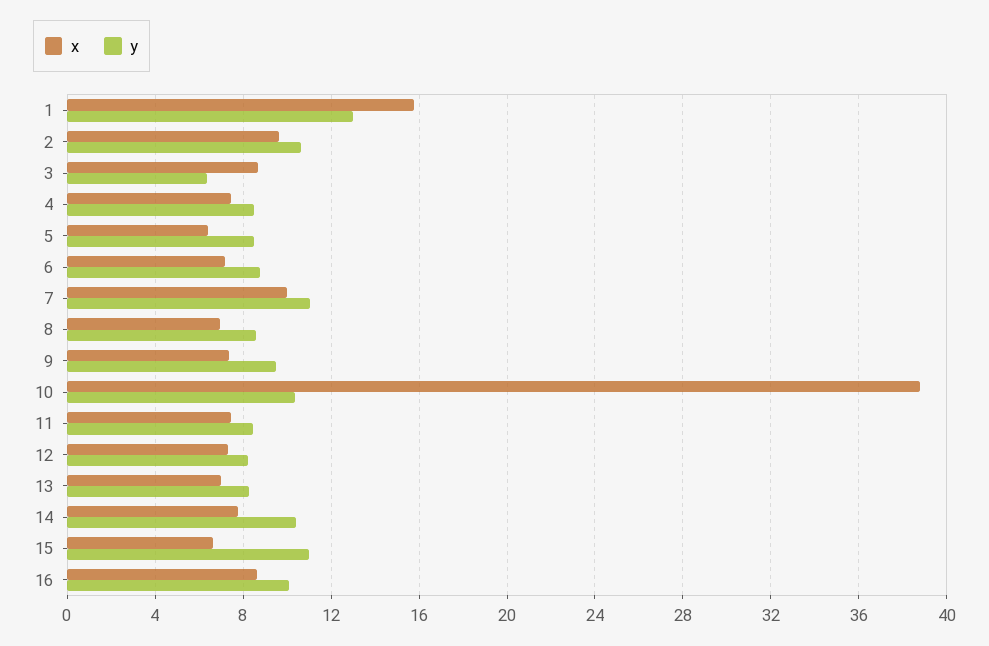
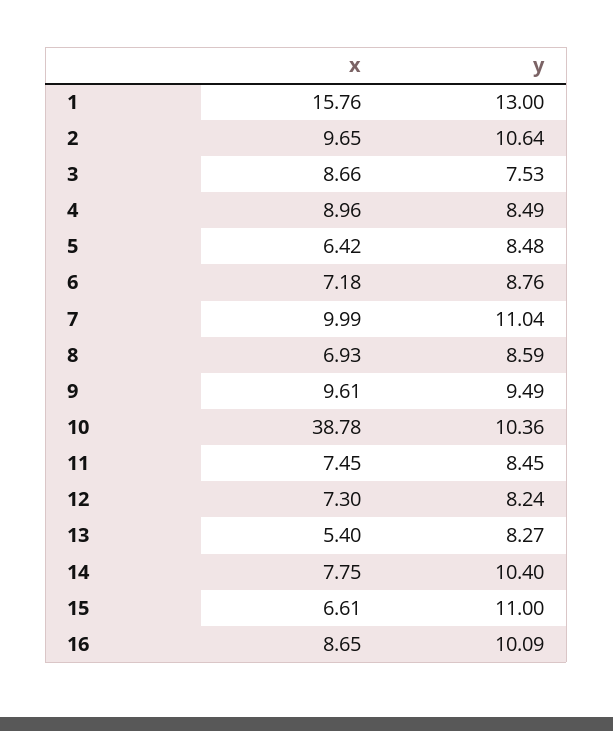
  {
    "x": {
      "1": 15.76,
      "2": 9.65,
      "3": 8.66,
-     "4": 7.5,
+     "4": 8.96,
      "5": 6.42,
      "6": 7.18,
      "7": 9.99,
      "8": 6.93,
-     "9": 7.5,
+     "9": 9.61,
      "10": 38.78,
      "11": 7.45,
      "12": 7.3,
-     "13": 7,
+     "13": 5.4,
      "14": 7.75,
      "15": 6.61,
      "16": 8.65
    },
    "y": {
      "1": 13,
      "2": 10.64,
-     "3": 6.5,
+     "3": 7.53,
      "4": 8.49,
      "5": 8.48,
      "6": 8.76,
      "7": 11.04,
      "8": 8.59,
      "9": 9.49,
      "10": 10.36,
      "11": 8.45,
      "12": 8.24,
      "13": 8.27,
      "14": 10.4,
      "15": 11,
      "16": 10.09
    }
  }

